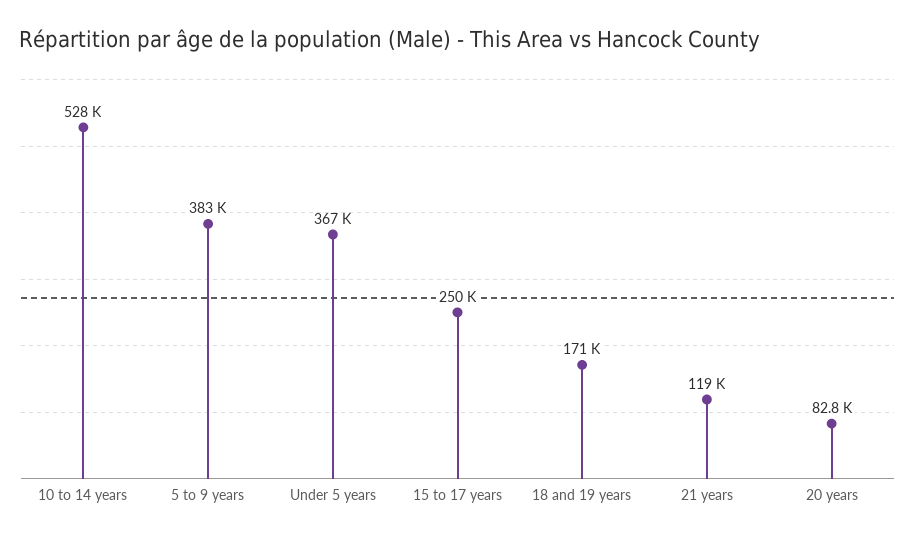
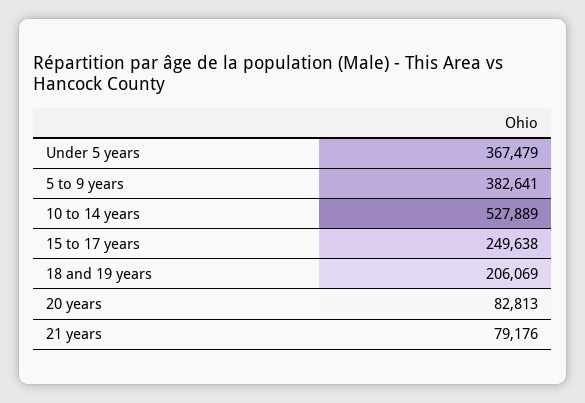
  {
    "10 to 14 years": 527889,
    "5 to 9 years": 382641,
    "Under 5 years": 367479,
    "15 to 17 years": 249638,
-   "18 and 19 years": 171000,
+   "18 and 19 years": 206069,
-   "21 years": 119000,
+   "21 years": 79176,
    "20 years": 82813
  }

